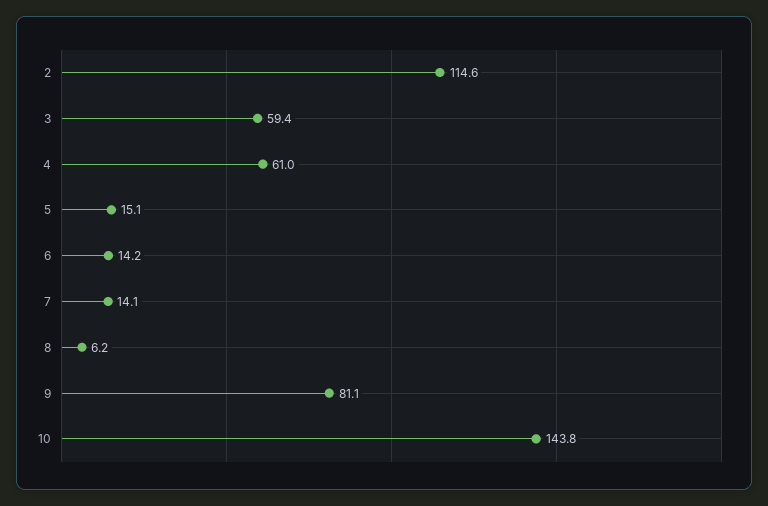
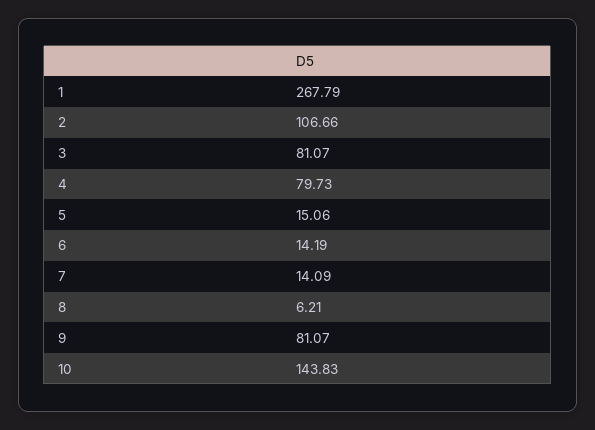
  {
-   "2": 114.6,
+   "2": 106.66,
-   "3": 59.4,
+   "3": 81.07,
-   "4": 61,
+   "4": 79.73,
    "5": 15.06,
    "6": 14.19,
    "7": 14.09,
    "8": 6.21,
    "9": 81.07,
-   "10": 143.83
+   "10": 143.83,
+   "1": 267.79
  }

